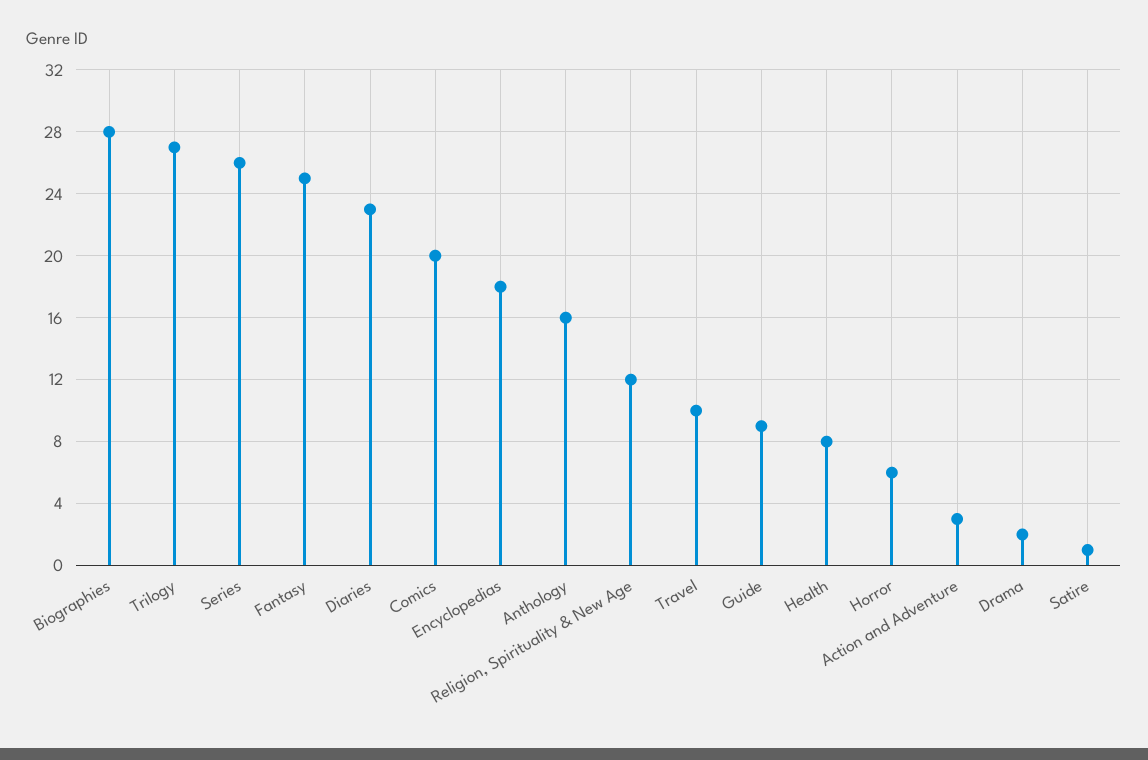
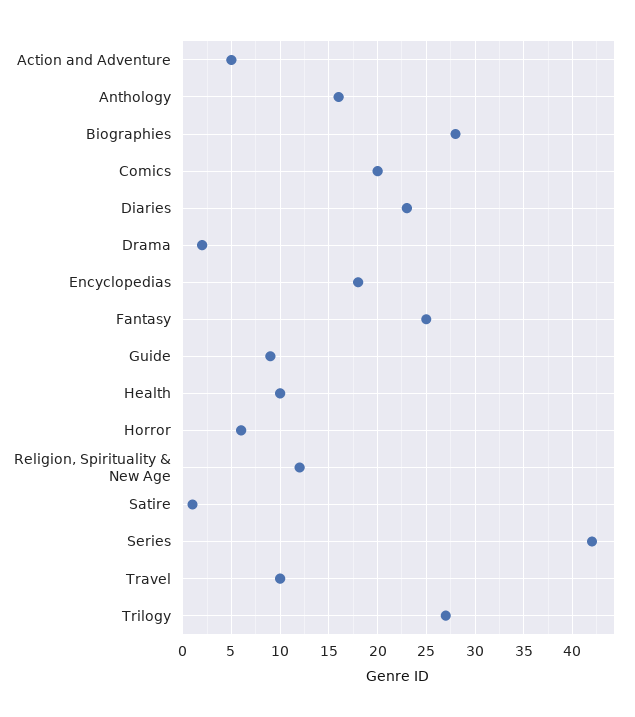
  {
    "Biographies": 28,
    "Trilogy": 27,
-   "Series": 26,
+   "Series": 42,
    "Fantasy": 25,
    "Diaries": 23,
    "Comics": 20,
    "Encyclopedias": 18,
    "Anthology": 16,
    "Religion, Spirituality & New Age": 12,
    "Travel": 10,
    "Guide": 9,
-   "Health": 8,
+   "Health": 10,
    "Horror": 6,
-   "Action and Adventure": 3,
+   "Action and Adventure": 5,
    "Drama": 2,
    "Satire": 1
  }

